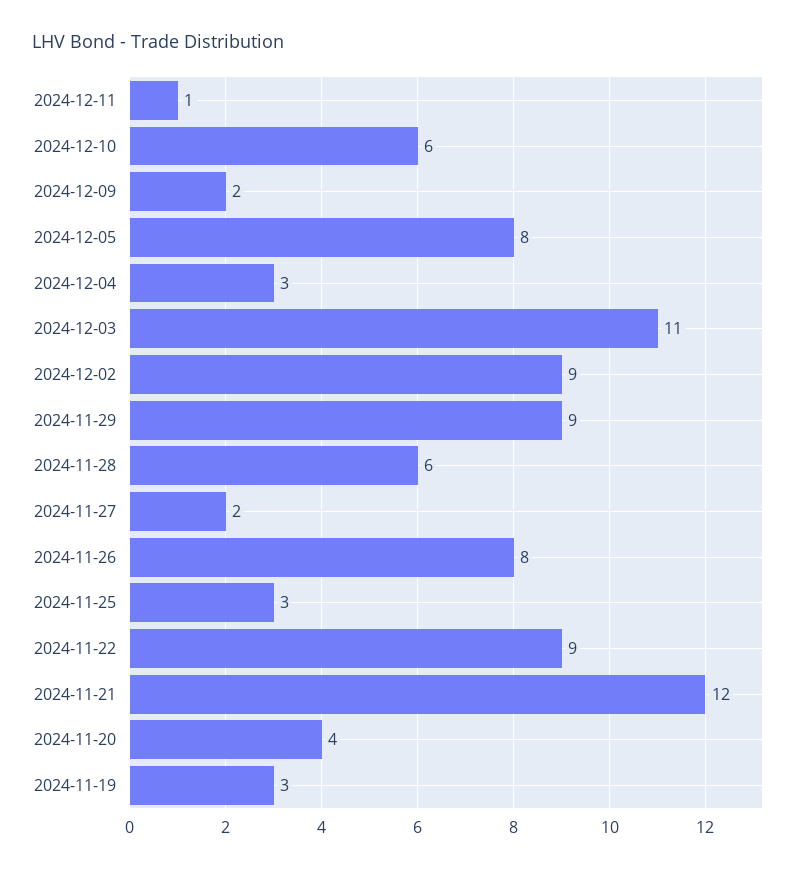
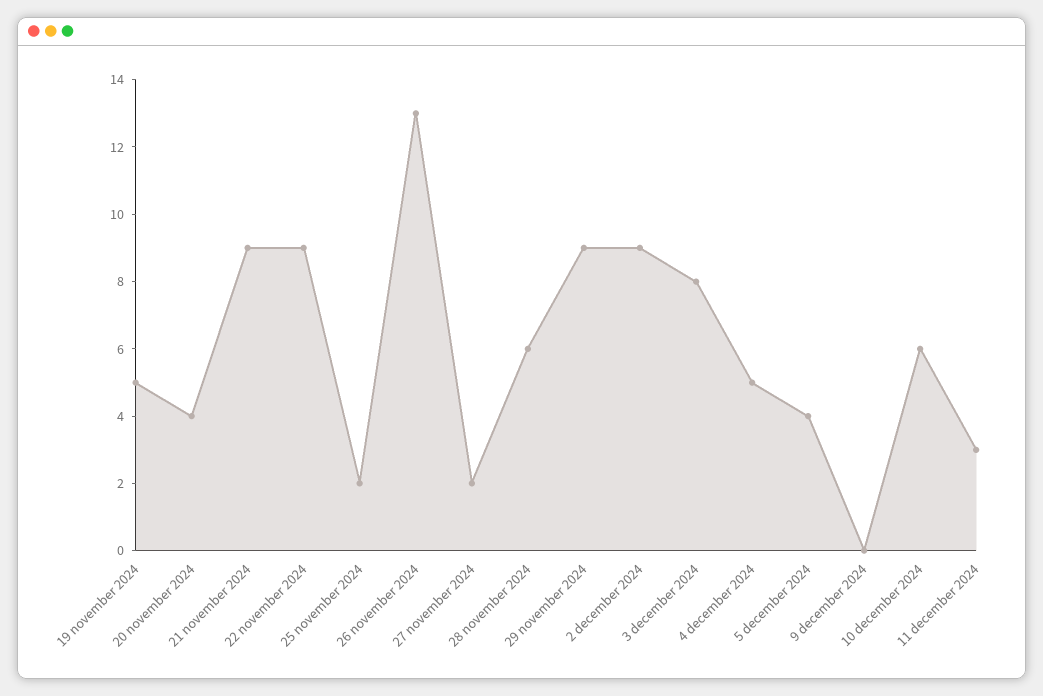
  {
-   "2024-12-11": 1,
+   "2024-12-11": 3,
    "2024-12-10": 6,
-   "2024-12-09": 2,
+   "2024-12-09": 0,
-   "2024-12-05": 8,
+   "2024-12-05": 4,
-   "2024-12-04": 3,
+   "2024-12-04": 5,
-   "2024-12-03": 11,
+   "2024-12-03": 8,
    "2024-12-02": 9,
    "2024-11-29": 9,
    "2024-11-28": 6,
    "2024-11-27": 2,
-   "2024-11-26": 8,
+   "2024-11-26": 13,
-   "2024-11-25": 3,
+   "2024-11-25": 2,
    "2024-11-22": 9,
-   "2024-11-21": 12,
+   "2024-11-21": 9,
    "2024-11-20": 4,
-   "2024-11-19": 3
+   "2024-11-19": 5
  }

